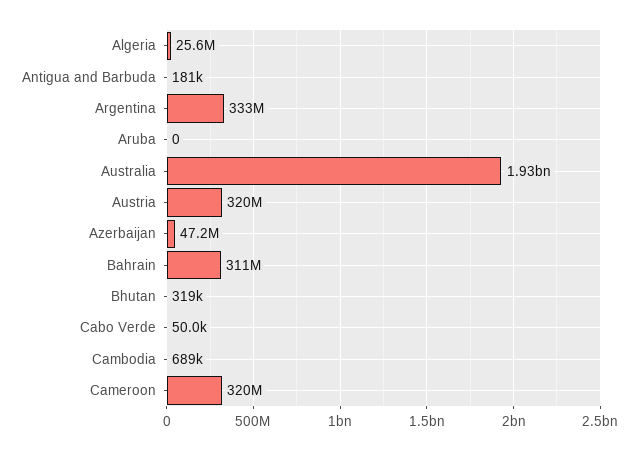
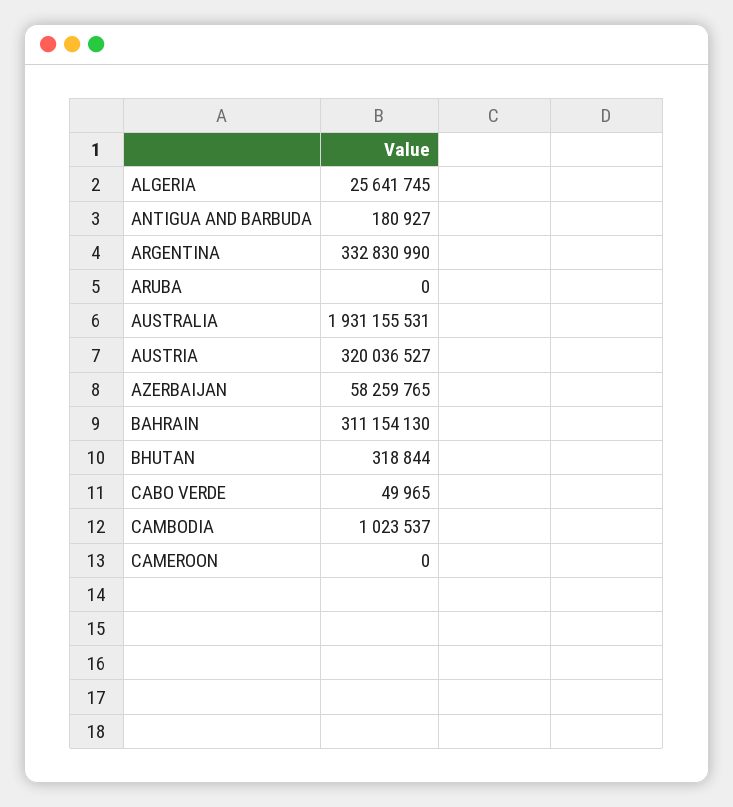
  {
    "Algeria": 25641745,
    "Antigua and Barbuda": 180927,
    "Argentina": 332830990,
    "Aruba": 0,
    "Australia": 1931155531,
    "Austria": 320036527,
-   "Azerbaijan": 47200000,
+   "Azerbaijan": 58259765,
    "Bahrain": 311154130,
    "Bhutan": 318844,
    "Cabo Verde": 49965,
-   "Cambodia": 689000,
+   "Cambodia": 1023537,
-   "Cameroon": 320000000
+   "Cameroon": 0
  }

